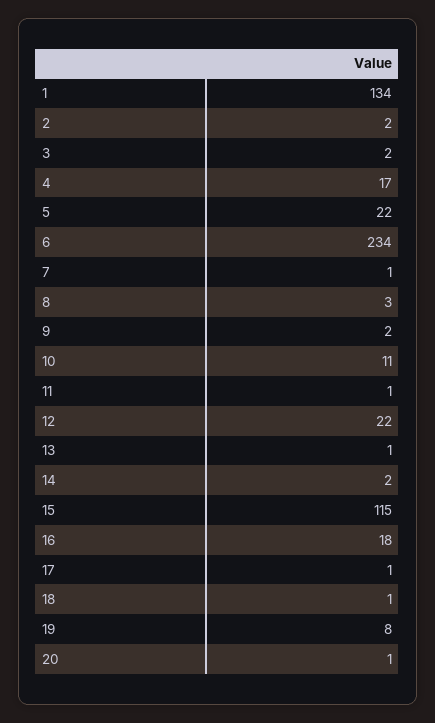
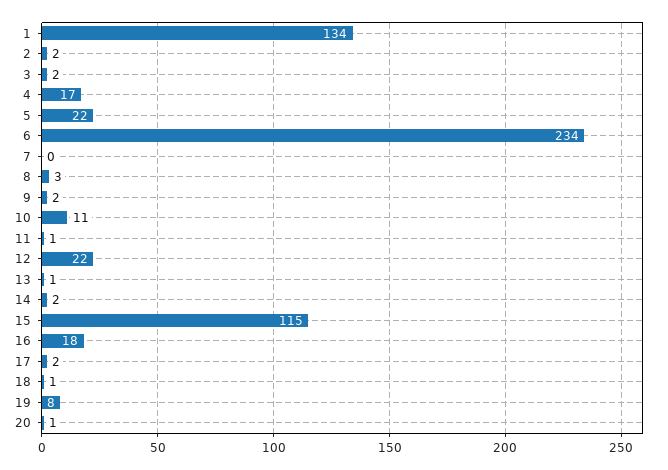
  {
    "1": 134,
    "2": 2,
    "3": 2,
    "4": 17,
    "5": 22,
    "6": 234,
-   "7": 1,
+   "7": 0,
    "8": 3,
    "9": 2,
    "10": 11,
    "11": 1,
    "12": 22,
    "13": 1,
    "14": 2,
    "15": 115,
    "16": 18,
-   "17": 1,
+   "17": 2,
    "18": 1,
    "19": 8,
    "20": 1
  }

